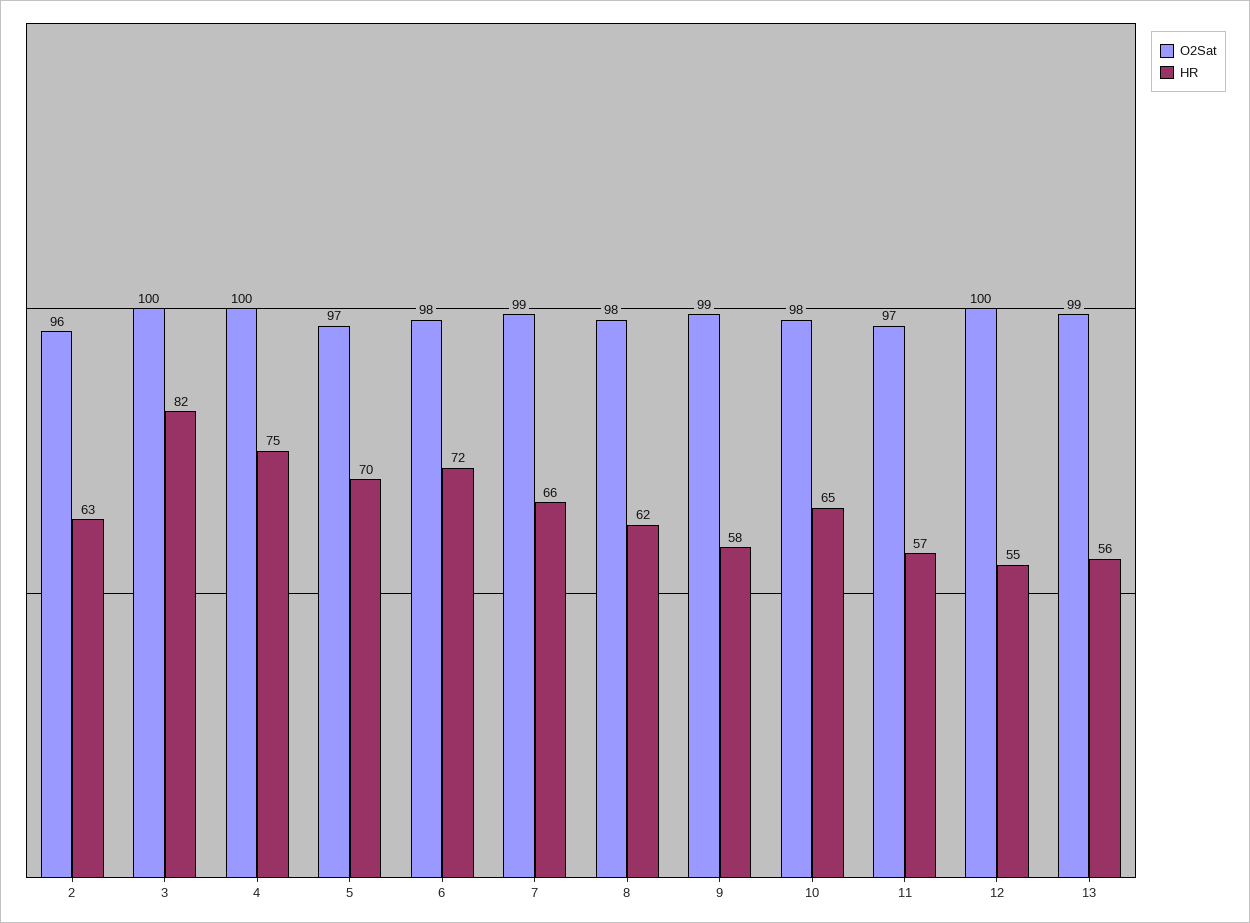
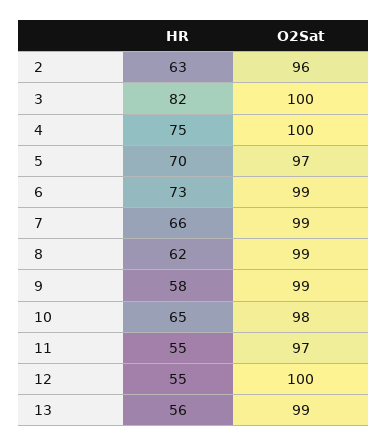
  {
    "O2Sat": {
      "2": 96,
      "3": 100,
      "4": 100,
      "5": 97,
-     "6": 98,
+     "6": 99,
      "7": 99,
-     "8": 98,
+     "8": 99,
      "9": 99,
      "10": 98,
      "11": 97,
      "12": 100,
      "13": 99
    },
    "HR": {
      "2": 63,
      "3": 82,
      "4": 75,
      "5": 70,
-     "6": 72,
+     "6": 73,
      "7": 66,
      "8": 62,
      "9": 58,
      "10": 65,
-     "11": 57,
+     "11": 55,
      "12": 55,
      "13": 56
    }
  }

